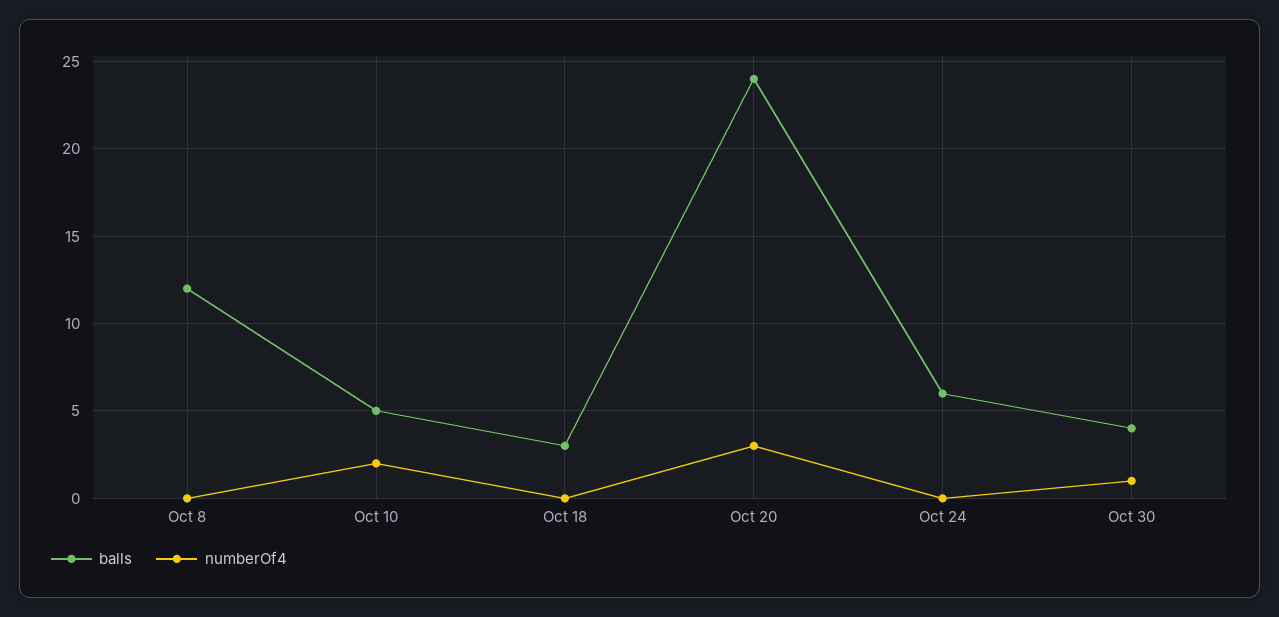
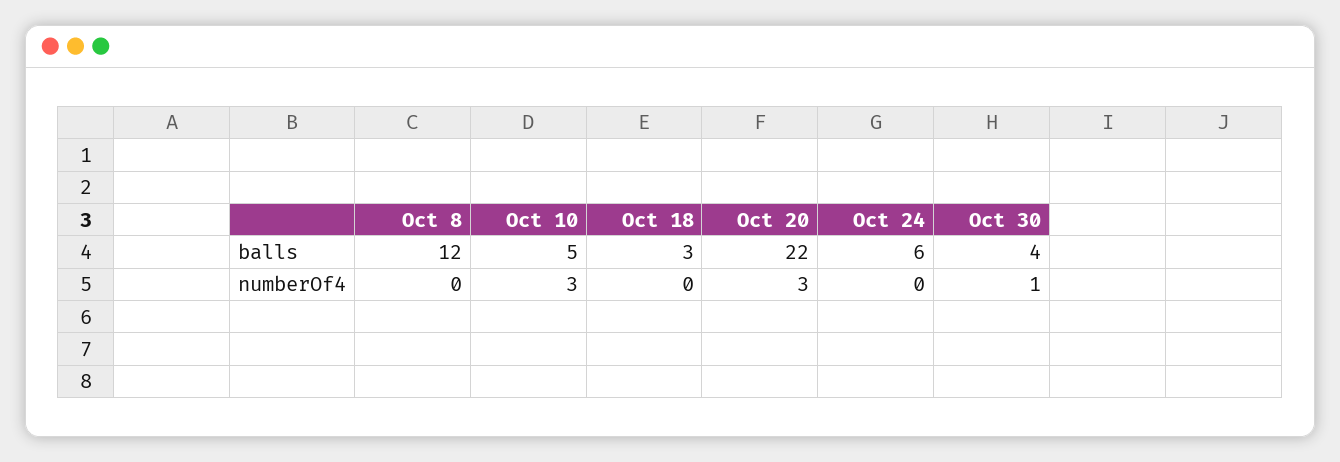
  {
    "balls": {
      "Oct 8": 12,
      "Oct 10": 5,
      "Oct 18": 3,
-     "Oct 20": 24,
+     "Oct 20": 22,
      "Oct 24": 6,
      "Oct 30": 4
    },
    "numberOf4": {
      "Oct 8": 0,
-     "Oct 10": 2,
+     "Oct 10": 3,
      "Oct 18": 0,
      "Oct 20": 3,
      "Oct 24": 0,
      "Oct 30": 1
    }
  }

